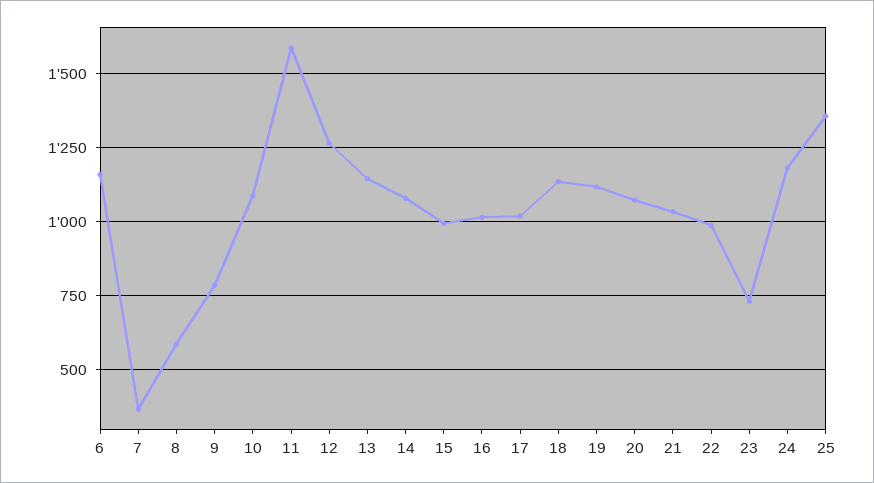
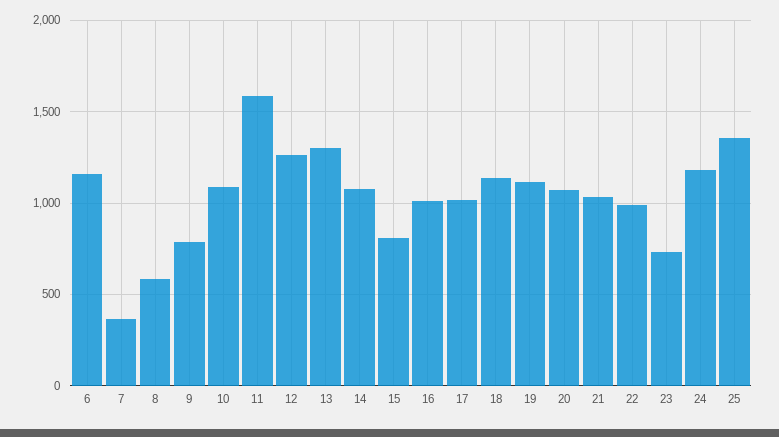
  {
    "6": 1150,
    "7": 375,
    "8": 575,
    "9": 775,
    "10": 1075,
    "11": 1575,
    "12": 1275,
-   "13": 1150,
+   "13": 1300,
    "14": 1075,
-   "15": 1000,
+   "15": 800,
    "16": 1025,
    "17": 1025,
    "18": 1125,
    "19": 1125,
    "20": 1075,
    "21": 1025,
    "22": 975,
    "23": 725,
    "24": 1175,
    "25": 1350
  }

